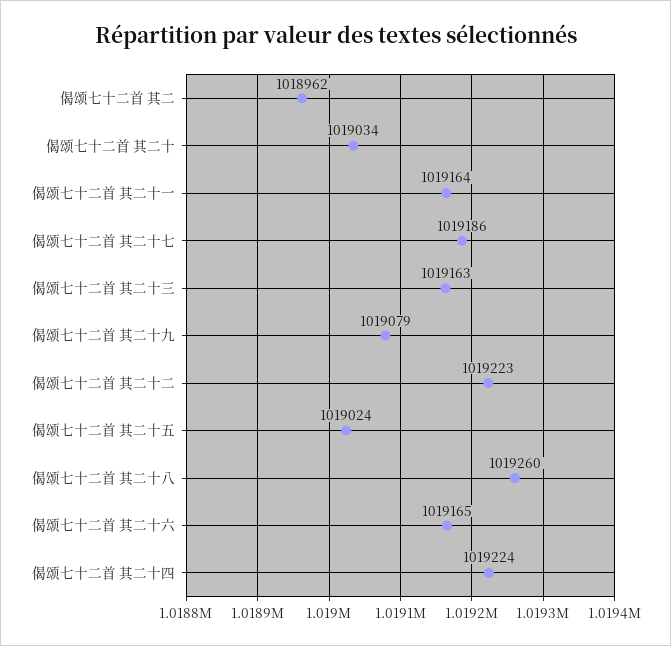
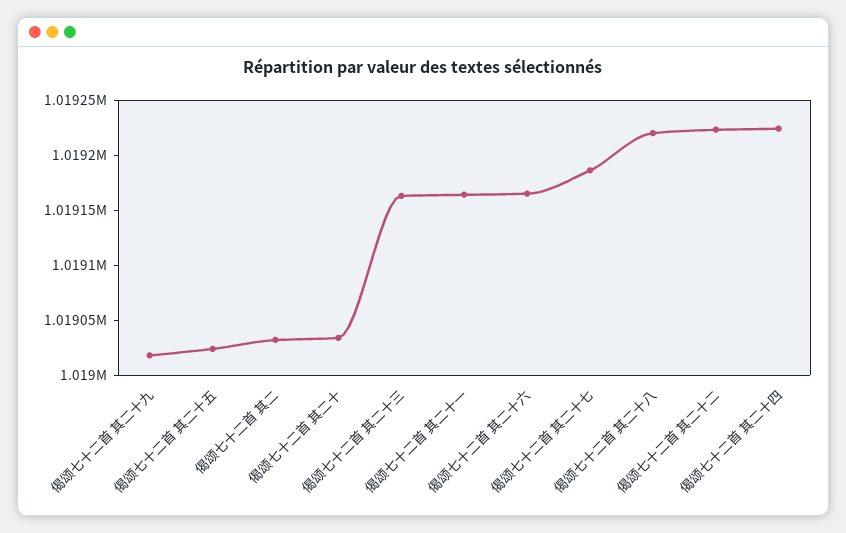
  {
-   "偈颂七十二首 其二": 1018962,
+   "偈颂七十二首 其二": 1019030,
    "偈颂七十二首 其二十": 1019034,
    "偈颂七十二首 其二十一": 1019164,
    "偈颂七十二首 其二十七": 1019186,
    "偈颂七十二首 其二十三": 1019163,
-   "偈颂七十二首 其二十九": 1019079,
+   "偈颂七十二首 其二十九": 1019020,
    "偈颂七十二首 其二十二": 1019223,
    "偈颂七十二首 其二十五": 1019024,
-   "偈颂七十二首 其二十八": 1019260,
+   "偈颂七十二首 其二十八": 1019220,
    "偈颂七十二首 其二十六": 1019165,
    "偈颂七十二首 其二十四": 1019224
  }

